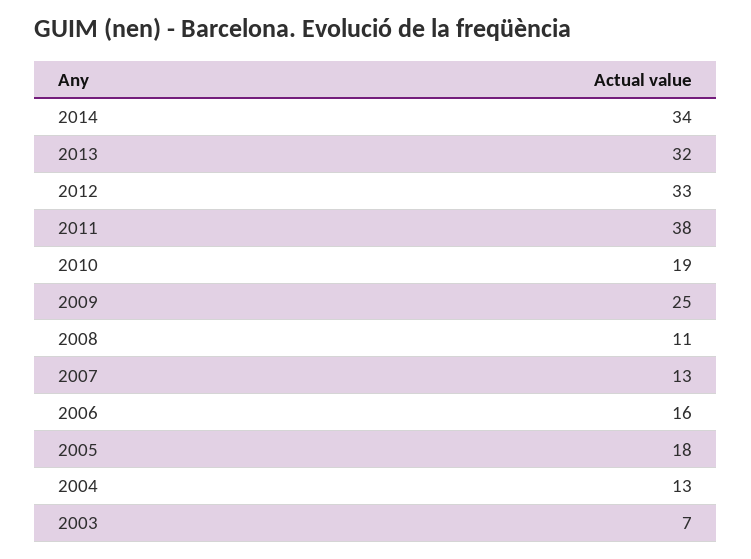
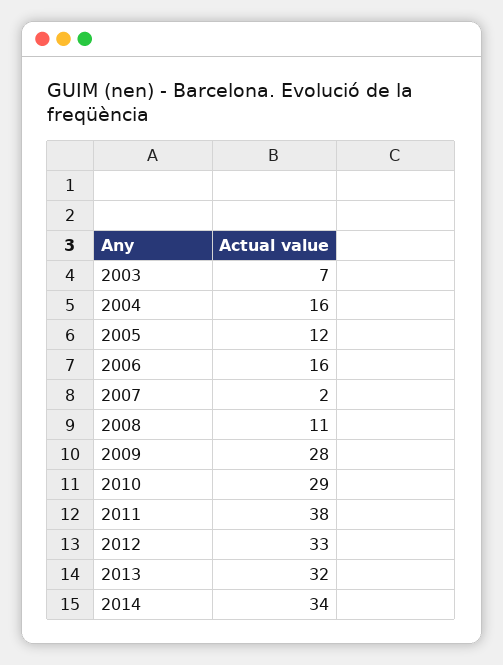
  {
    "2014": 34,
    "2013": 32,
    "2012": 33,
    "2011": 38,
-   "2010": 19,
+   "2010": 29,
-   "2009": 25,
+   "2009": 28,
    "2008": 11,
-   "2007": 13,
+   "2007": 2,
    "2006": 16,
-   "2005": 18,
+   "2005": 12,
-   "2004": 13,
+   "2004": 16,
    "2003": 7
  }

